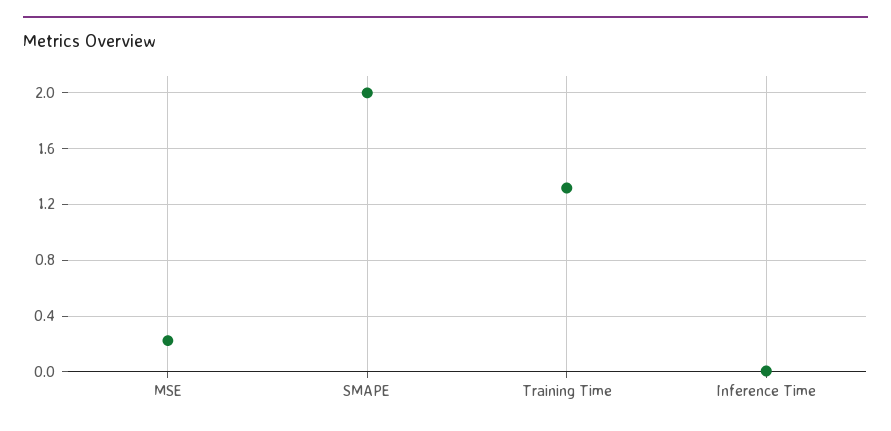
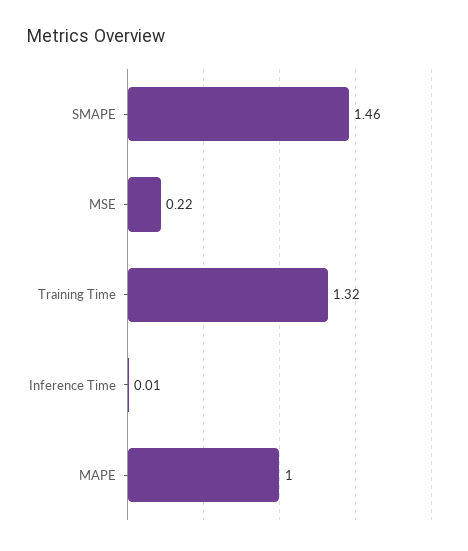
  {
    "MSE": 0.22,
-   "SMAPE": 2,
+   "SMAPE": 1.46,
    "Training Time": 1.32,
-   "Inference Time": 0.01
+   "Inference Time": 0.01,
+   "MAPE": 1
  }

